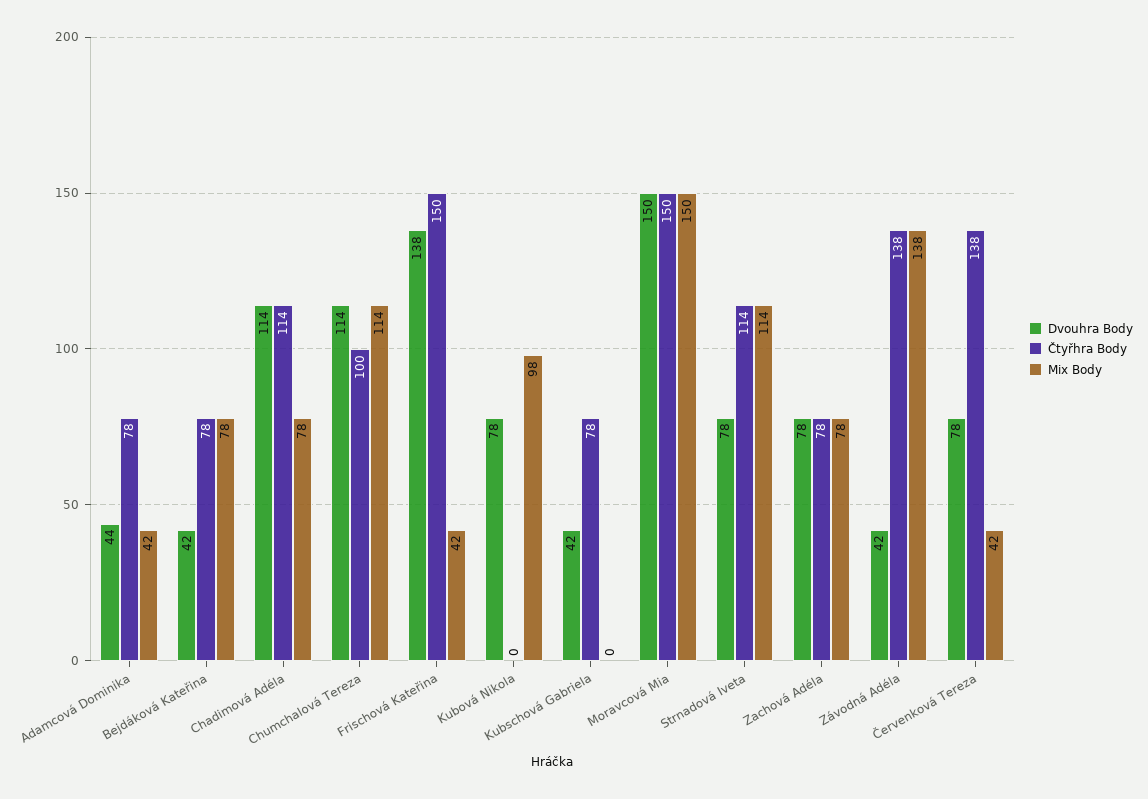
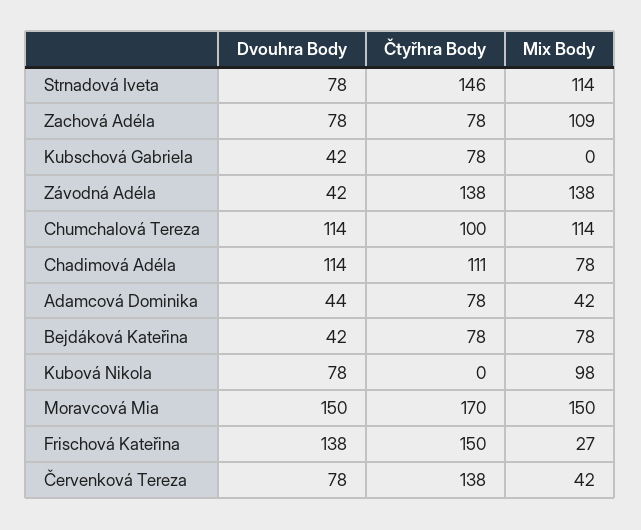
  {
    "Dvouhra Body": {
      "Adamcová Dominika": 44,
      "Bejdáková Kateřina": 42,
      "Chadimová Adéla": 114,
      "Chumchalová Tereza": 114,
      "Frischová Kateřina": 138,
      "Kubová Nikola": 78,
      "Kubschová Gabriela": 42,
      "Moravcová Mia": 150,
      "Strnadová Iveta": 78,
      "Zachová Adéla": 78,
      "Závodná Adéla": 42,
      "Červenková Tereza": 78
    },
    "Čtyřhra Body": {
      "Adamcová Dominika": 78,
      "Bejdáková Kateřina": 78,
-     "Chadimová Adéla": 114,
+     "Chadimová Adéla": 111,
      "Chumchalová Tereza": 100,
      "Frischová Kateřina": 150,
      "Kubová Nikola": 0,
      "Kubschová Gabriela": 78,
-     "Moravcová Mia": 150,
+     "Moravcová Mia": 170,
-     "Strnadová Iveta": 114,
+     "Strnadová Iveta": 146,
      "Zachová Adéla": 78,
      "Závodná Adéla": 138,
      "Červenková Tereza": 138
    },
    "Mix Body": {
      "Adamcová Dominika": 42,
      "Bejdáková Kateřina": 78,
      "Chadimová Adéla": 78,
      "Chumchalová Tereza": 114,
-     "Frischová Kateřina": 42,
+     "Frischová Kateřina": 27,
      "Kubová Nikola": 98,
      "Kubschová Gabriela": 0,
      "Moravcová Mia": 150,
      "Strnadová Iveta": 114,
-     "Zachová Adéla": 78,
+     "Zachová Adéla": 109,
      "Závodná Adéla": 138,
      "Červenková Tereza": 42
    }
  }

